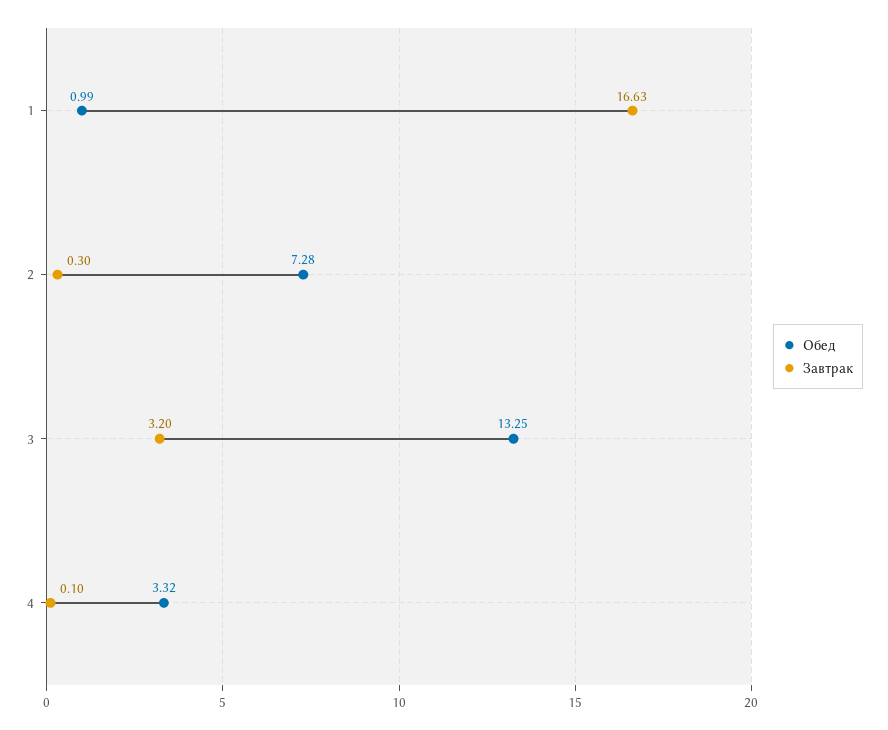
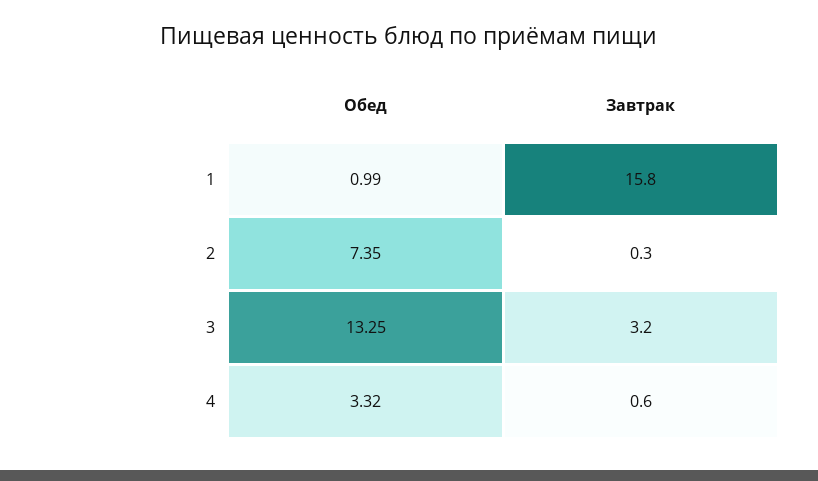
  {
    "Обед": {
      "1": 0.99,
-     "2": 7.28,
+     "2": 7.35,
      "3": 13.25,
      "4": 3.32
    },
    "Завтрак": {
-     "1": 16.63,
+     "1": 15.8,
      "2": 0.3,
      "3": 3.2,
-     "4": 0.1
+     "4": 0.6
    }
  }

